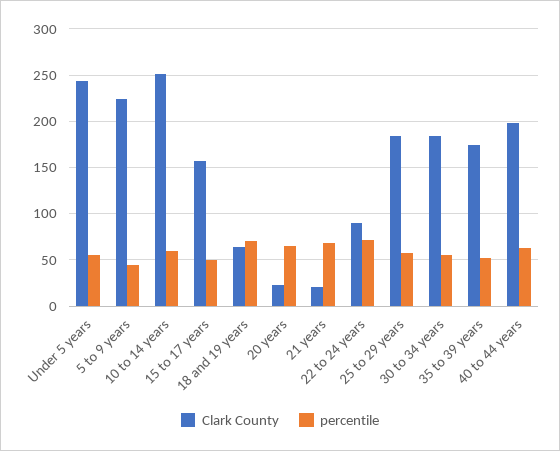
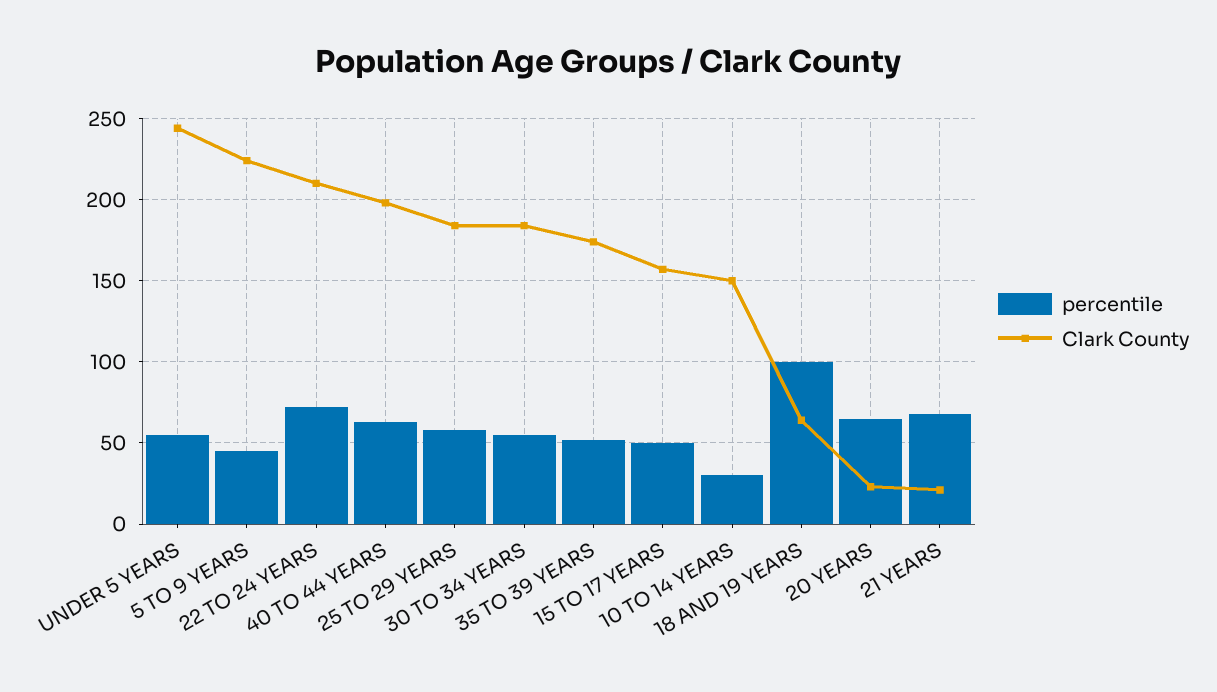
  {
    "Clark County": {
      "Under 5 years": 245,
      "5 to 9 years": 225,
-     "10 to 14 years": 250,
+     "10 to 14 years": 150,
      "15 to 17 years": 155,
      "18 and 19 years": 65,
      "20 years": 25,
      "21 years": 20,
-     "22 to 24 years": 90,
+     "22 to 24 years": 210,
      "25 to 29 years": 185,
      "30 to 34 years": 185,
      "35 to 39 years": 175,
      "40 to 44 years": 200
    },
    "percentile": {
      "Under 5 years": 55,
      "5 to 9 years": 45,
-     "10 to 14 years": 60,
+     "10 to 14 years": 30,
      "15 to 17 years": 50,
-     "18 and 19 years": 70,
+     "18 and 19 years": 100,
      "20 years": 65,
      "21 years": 70,
      "22 to 24 years": 70,
      "25 to 29 years": 60,
      "30 to 34 years": 55,
      "35 to 39 years": 50,
      "40 to 44 years": 65
    }
  }

